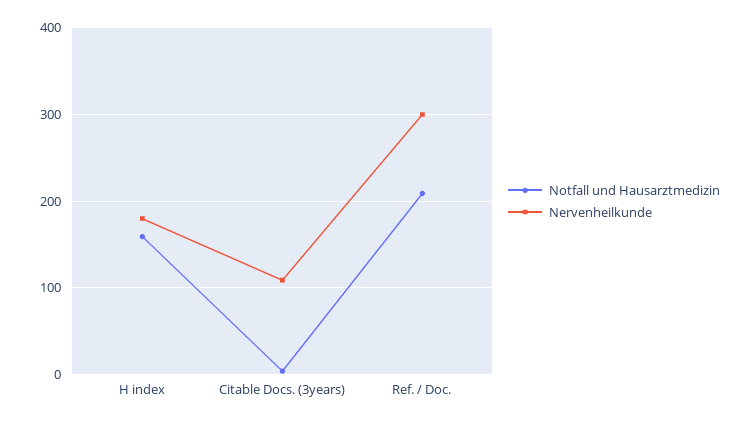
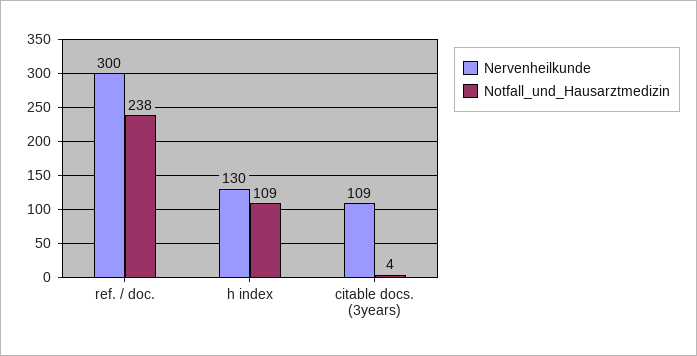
  {
    "Notfall und Hausarztmedizin": {
-     "H index": 160,
+     "H index": 109,
      "Citable Docs. (3years)": 4,
-     "Ref. / Doc.": 210
+     "Ref. / Doc.": 238
    },
    "Nervenheilkunde": {
-     "H index": 180,
+     "H index": 130,
      "Citable Docs. (3years)": 109,
      "Ref. / Doc.": 300
    }
  }

